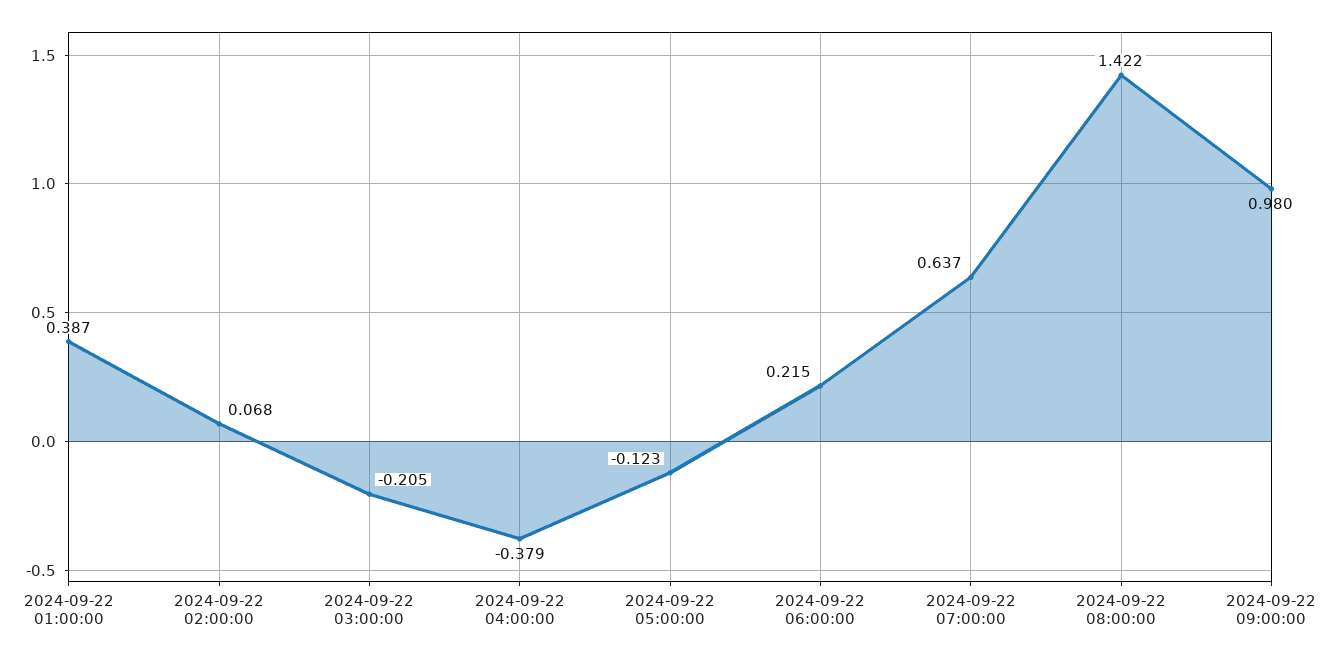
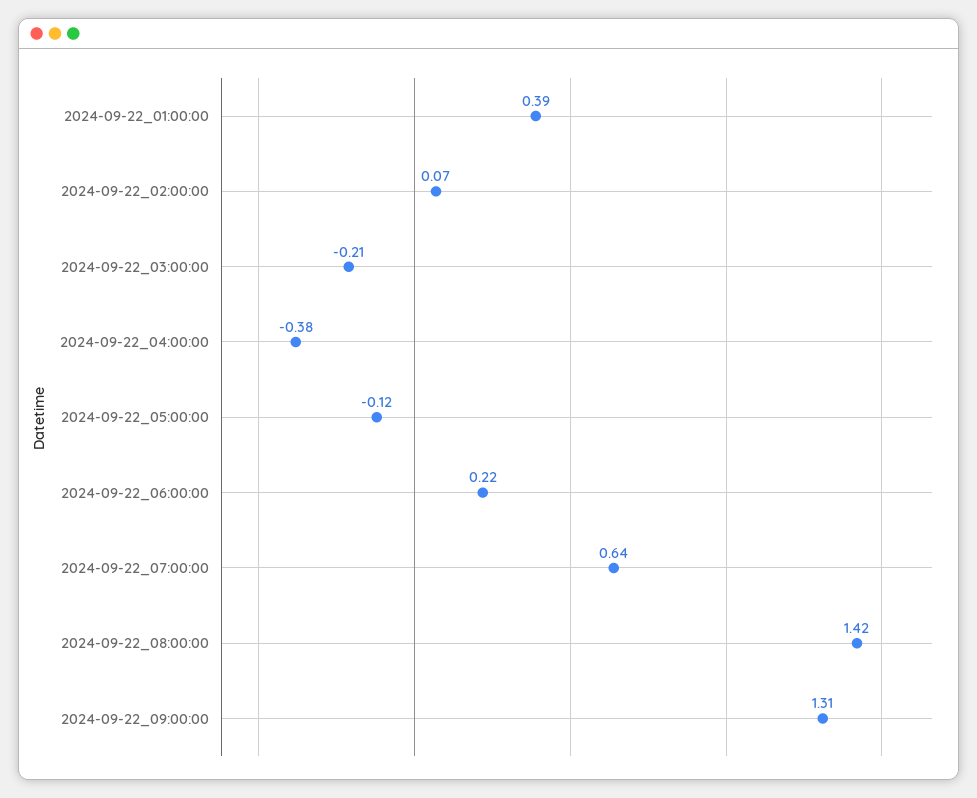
  {
    "2024-09-22 01:00:00": 0.387,
    "2024-09-22 02:00:00": 0.068,
    "2024-09-22 03:00:00": -0.205,
    "2024-09-22 04:00:00": -0.379,
    "2024-09-22 05:00:00": -0.123,
    "2024-09-22 06:00:00": 0.215,
    "2024-09-22 07:00:00": 0.637,
    "2024-09-22 08:00:00": 1.422,
-   "2024-09-22 09:00:00": 0.98
+   "2024-09-22 09:00:00": 1.31
  }

